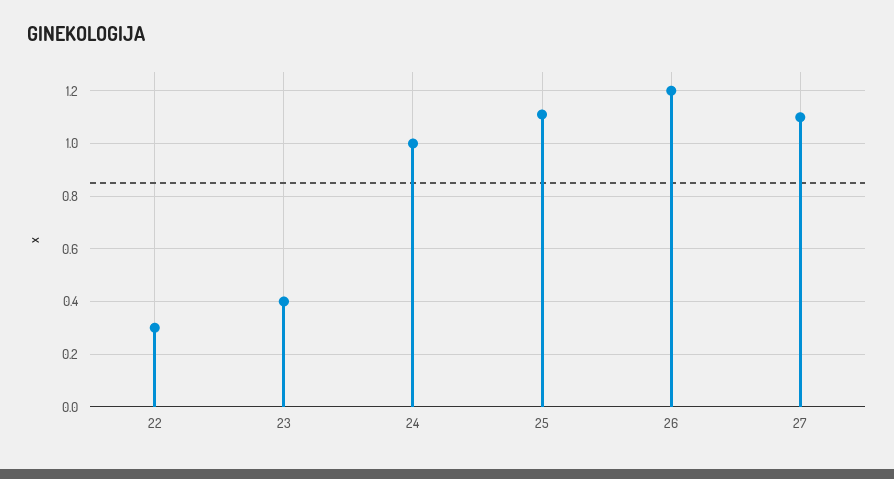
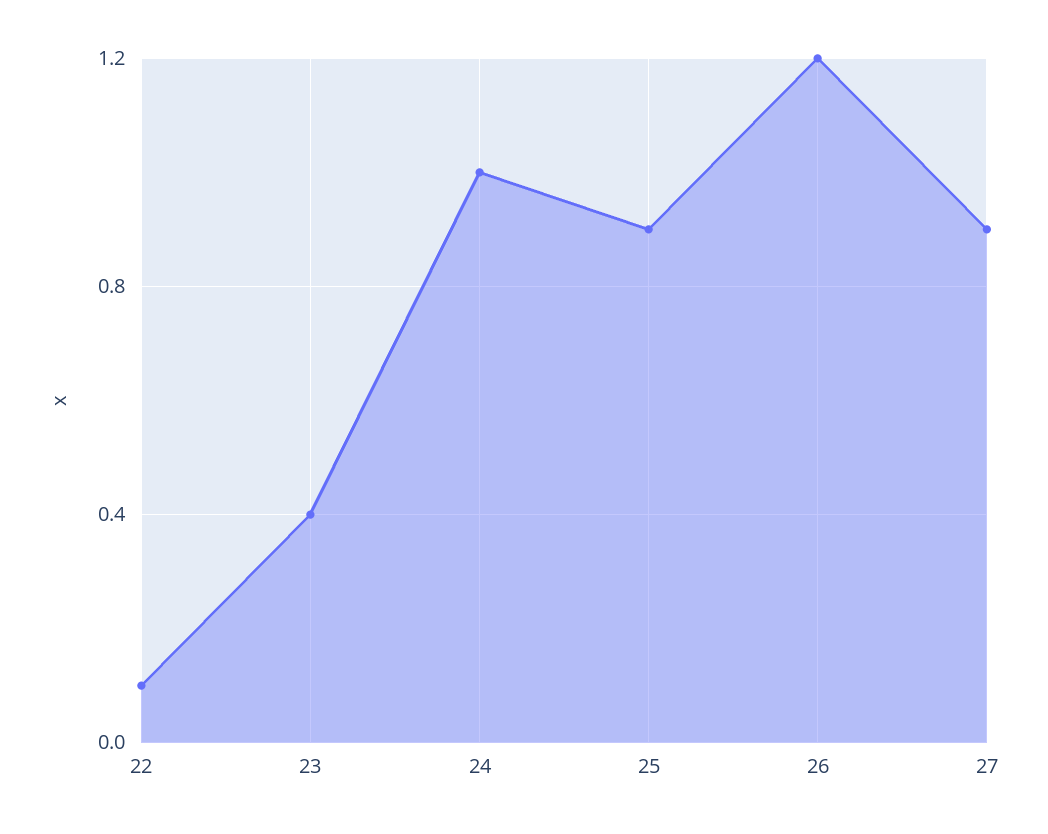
  {
-   "22": 0.3,
+   "22": 0.1,
    "23": 0.4,
    "24": 1,
-   "25": 1.1,
+   "25": 0.9,
    "26": 1.2,
-   "27": 1.1
+   "27": 0.9
  }

